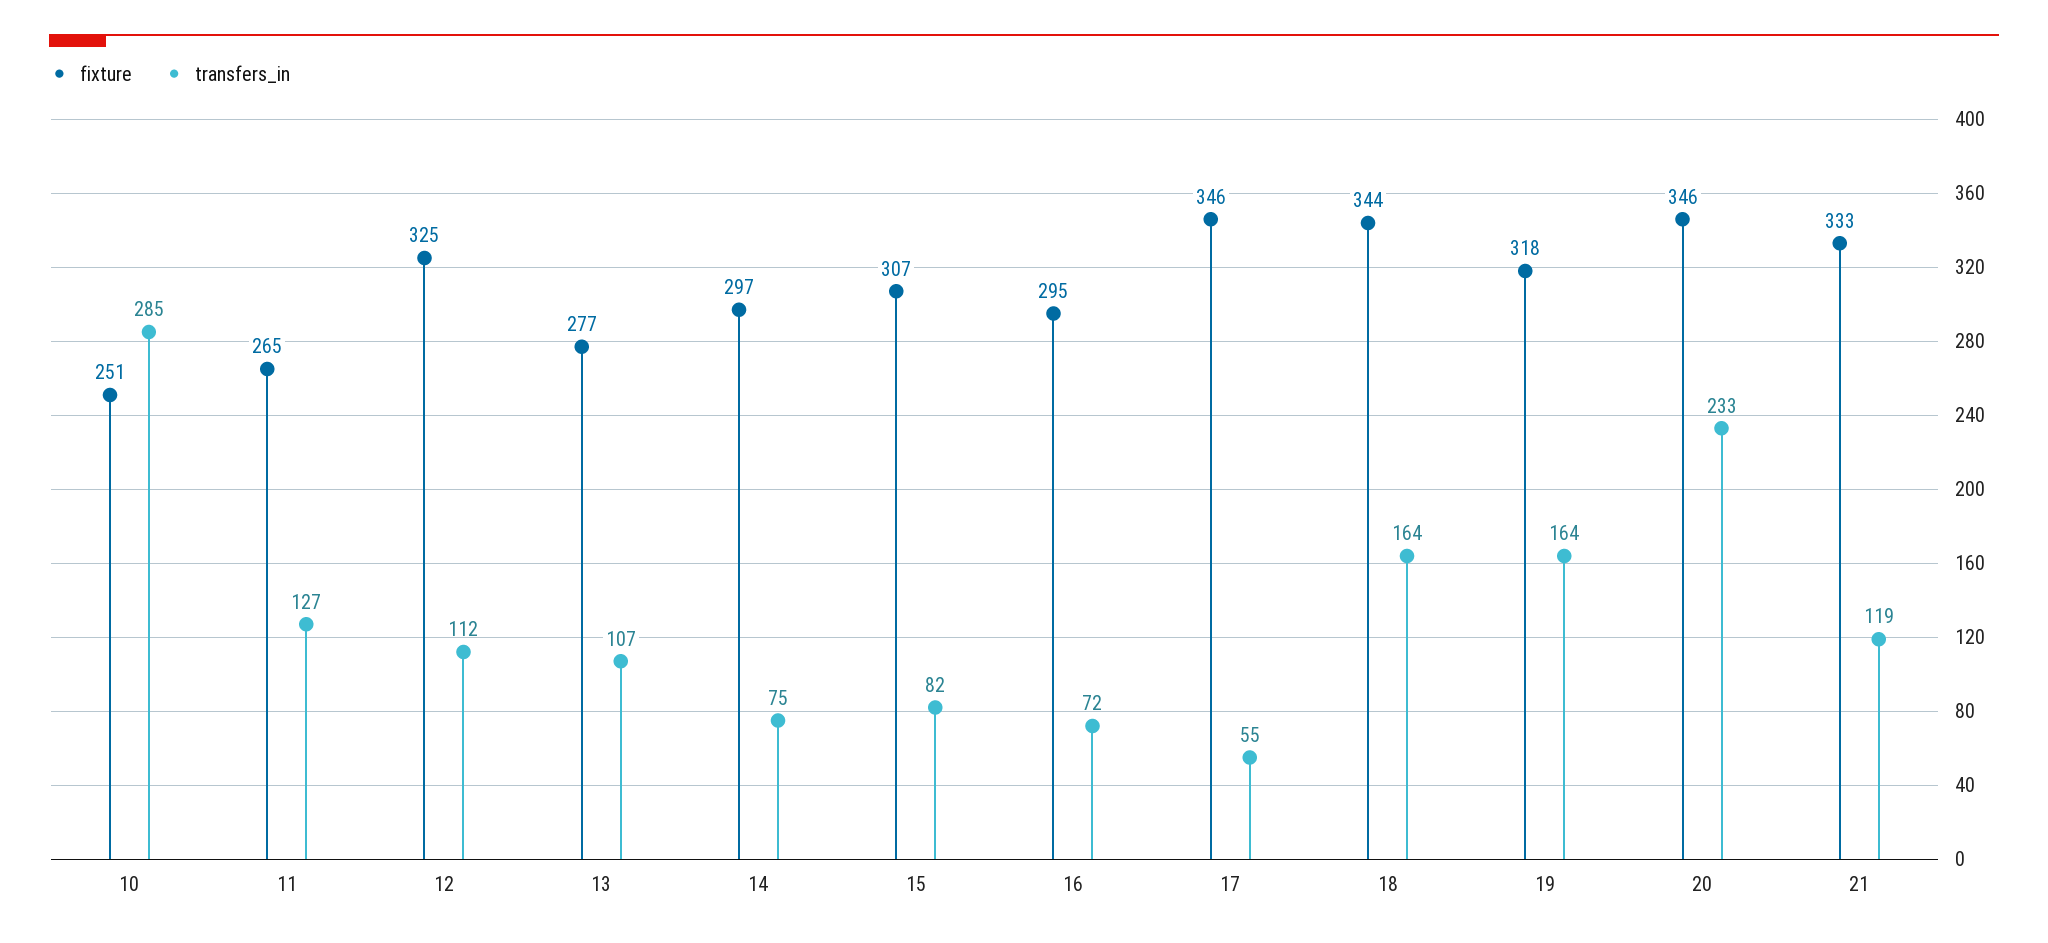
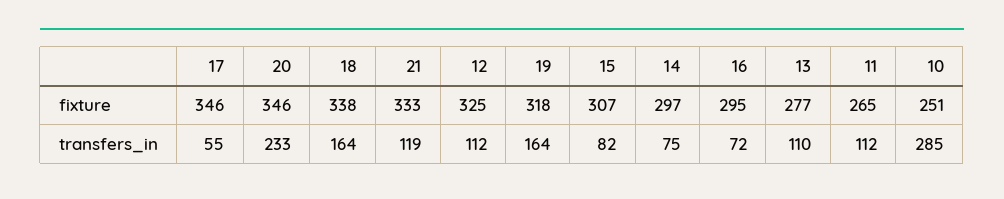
  {
    "fixture": {
      "10": 251,
      "11": 265,
      "12": 325,
      "13": 277,
      "14": 297,
      "15": 307,
      "16": 295,
      "17": 346,
-     "18": 344,
+     "18": 338,
      "19": 318,
      "20": 346,
      "21": 333
    },
    "transfers_in": {
      "10": 285,
-     "11": 127,
+     "11": 112,
      "12": 112,
-     "13": 107,
+     "13": 110,
      "14": 75,
      "15": 82,
      "16": 72,
      "17": 55,
      "18": 164,
      "19": 164,
      "20": 233,
      "21": 119
    }
  }

